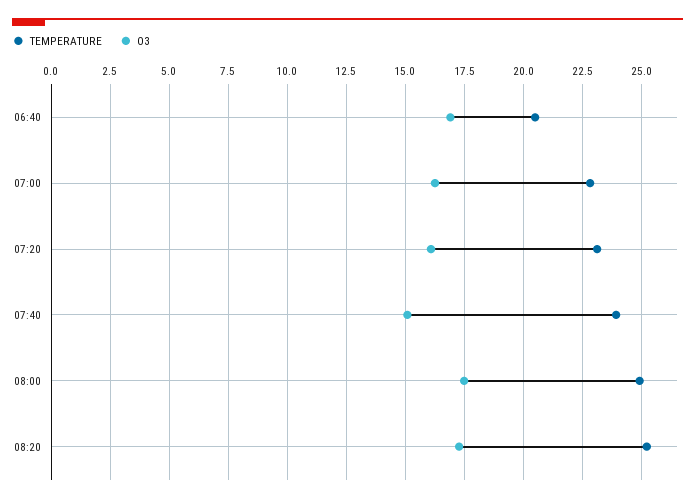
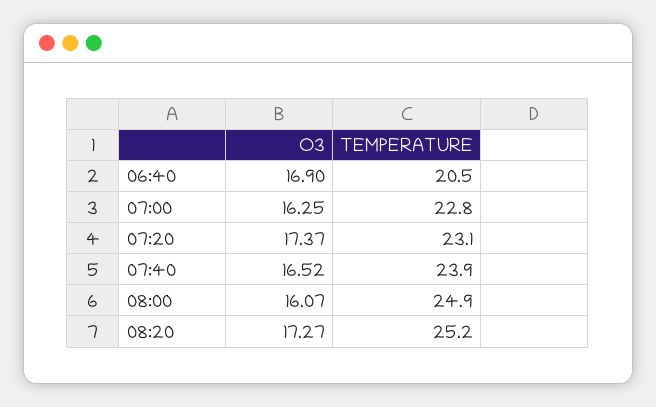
  {
    "TEMPERATURE": {
      "06:40": 20.5,
      "07:00": 22.8,
      "07:20": 23.1,
      "07:40": 23.9,
      "08:00": 24.9,
      "08:20": 25.2
    },
    "O3": {
      "06:40": 16.9,
      "07:00": 16.25,
-     "07:20": 16,
+     "07:20": 17.37,
-     "07:40": 15,
+     "07:40": 16.52,
-     "08:00": 17.5,
+     "08:00": 16.07,
      "08:20": 17.27
    }
  }

